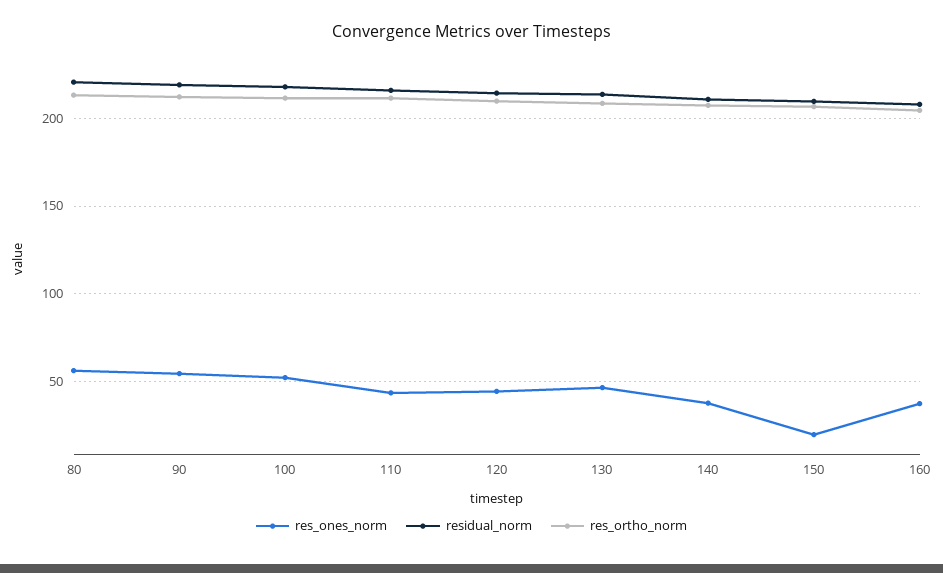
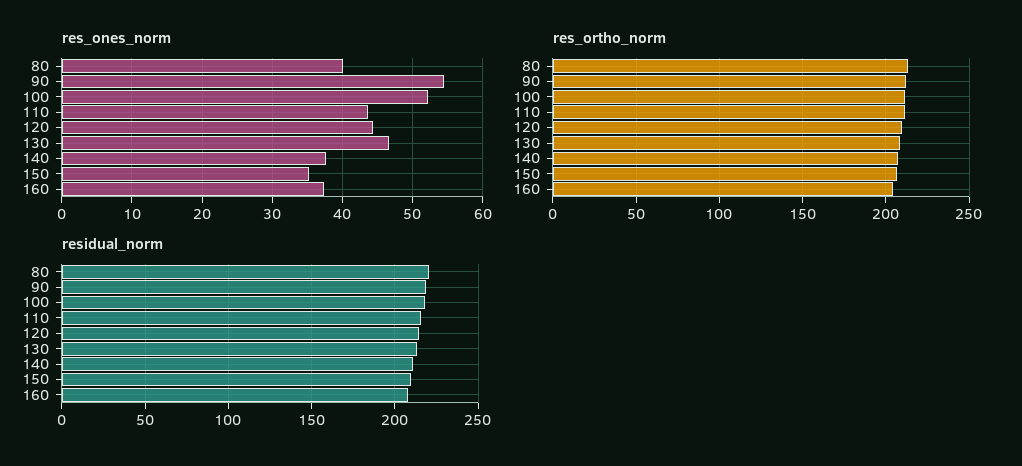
  {
    "res_ones_norm": {
-     "80": 55,
+     "80": 40,
      "90": 55,
      "100": 52,
      "110": 44,
      "120": 44,
      "130": 47,
      "140": 38,
-     "150": 20,
+     "150": 35,
      "160": 37
    },
    "residual_norm": {
      "80": 220,
      "90": 220,
      "100": 220,
      "110": 215,
      "120": 215,
      "130": 215,
      "140": 210,
      "150": 210,
      "160": 210
    },
    "res_ortho_norm": {
      "80": 215,
      "90": 210,
      "100": 210,
      "110": 210,
      "120": 210,
      "130": 210,
      "140": 205,
      "150": 205,
      "160": 205
    }
  }

